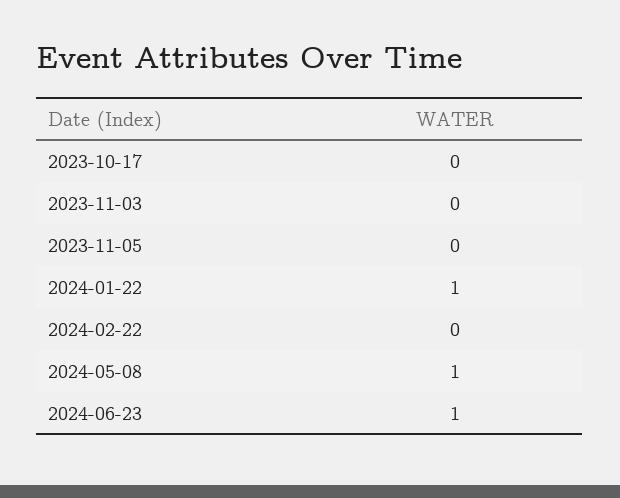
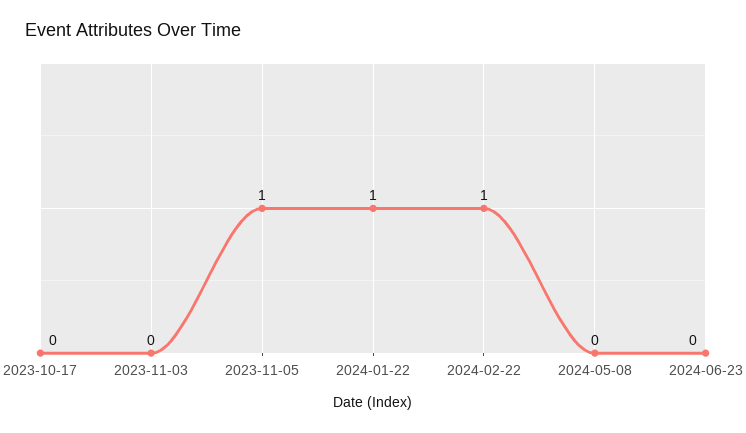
  {
    "2023-10-17": 0,
    "2023-11-03": 0,
-   "2023-11-05": 0,
+   "2023-11-05": 1,
    "2024-01-22": 1,
-   "2024-02-22": 0,
+   "2024-02-22": 1,
-   "2024-05-08": 1,
+   "2024-05-08": 0,
-   "2024-06-23": 1
+   "2024-06-23": 0
  }

